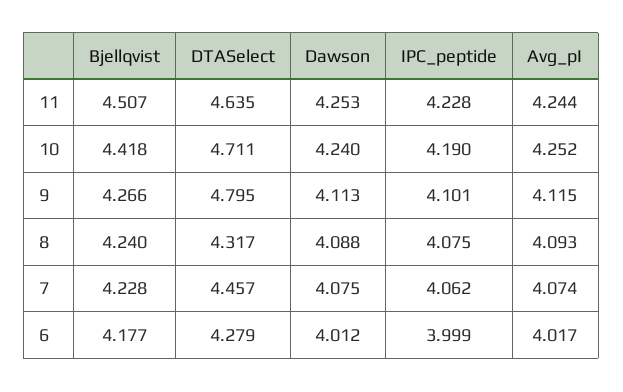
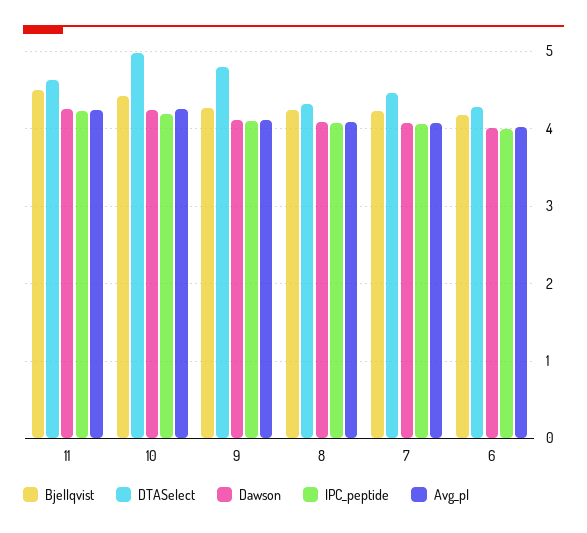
  {
    "Bjellqvist": {
      "11": 4.507,
      "10": 4.418,
      "9": 4.266,
      "8": 4.24,
      "7": 4.228,
      "6": 4.177
    },
    "DTASelect": {
      "11": 4.635,
-     "10": 4.711,
+     "10": 5,
      "9": 4.795,
      "8": 4.317,
      "7": 4.457,
      "6": 4.279
    },
    "Dawson": {
      "11": 4.253,
      "10": 4.24,
      "9": 4.113,
      "8": 4.088,
      "7": 4.075,
      "6": 4.012
    },
    "IPC_peptide": {
      "11": 4.228,
      "10": 4.19,
      "9": 4.101,
      "8": 4.075,
      "7": 4.062,
      "6": 3.999
    },
    "Avg_pI": {
      "11": 4.244,
      "10": 4.252,
      "9": 4.115,
      "8": 4.093,
      "7": 4.074,
      "6": 4.017
    }
  }

